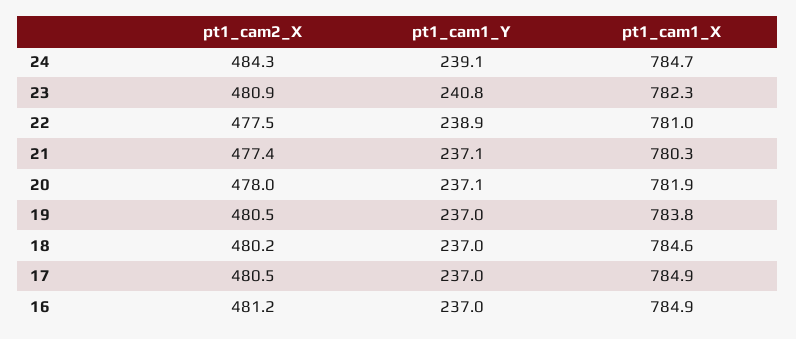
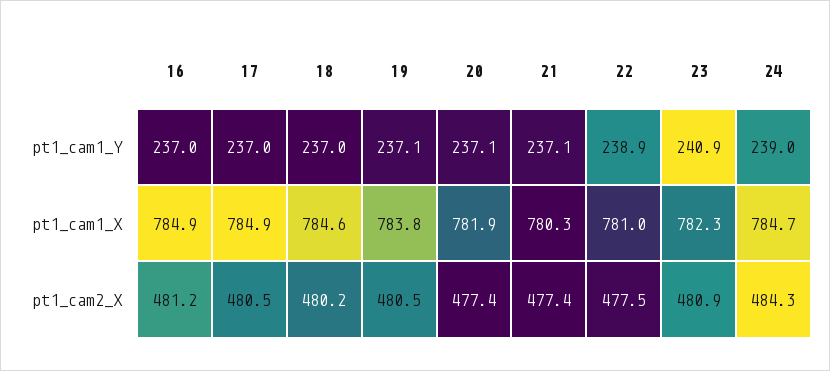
  {
    "pt1_cam2_X": {
      "24": 484.3,
      "23": 480.9,
      "22": 477.5,
      "21": 477.4,
-     "20": 478,
+     "20": 477.4,
      "19": 480.5,
      "18": 480.2,
      "17": 480.5,
      "16": 481.2
    },
    "pt1_cam1_Y": {
-     "24": 239.1,
+     "24": 239,
-     "23": 240.8,
+     "23": 240.9,
      "22": 238.9,
      "21": 237.1,
      "20": 237.1,
-     "19": 237,
+     "19": 237.1,
      "18": 237,
      "17": 237,
      "16": 237
    },
    "pt1_cam1_X": {
      "24": 784.7,
      "23": 782.3,
      "22": 781,
      "21": 780.3,
      "20": 781.9,
      "19": 783.8,
      "18": 784.6,
      "17": 784.9,
      "16": 784.9
    }
  }

